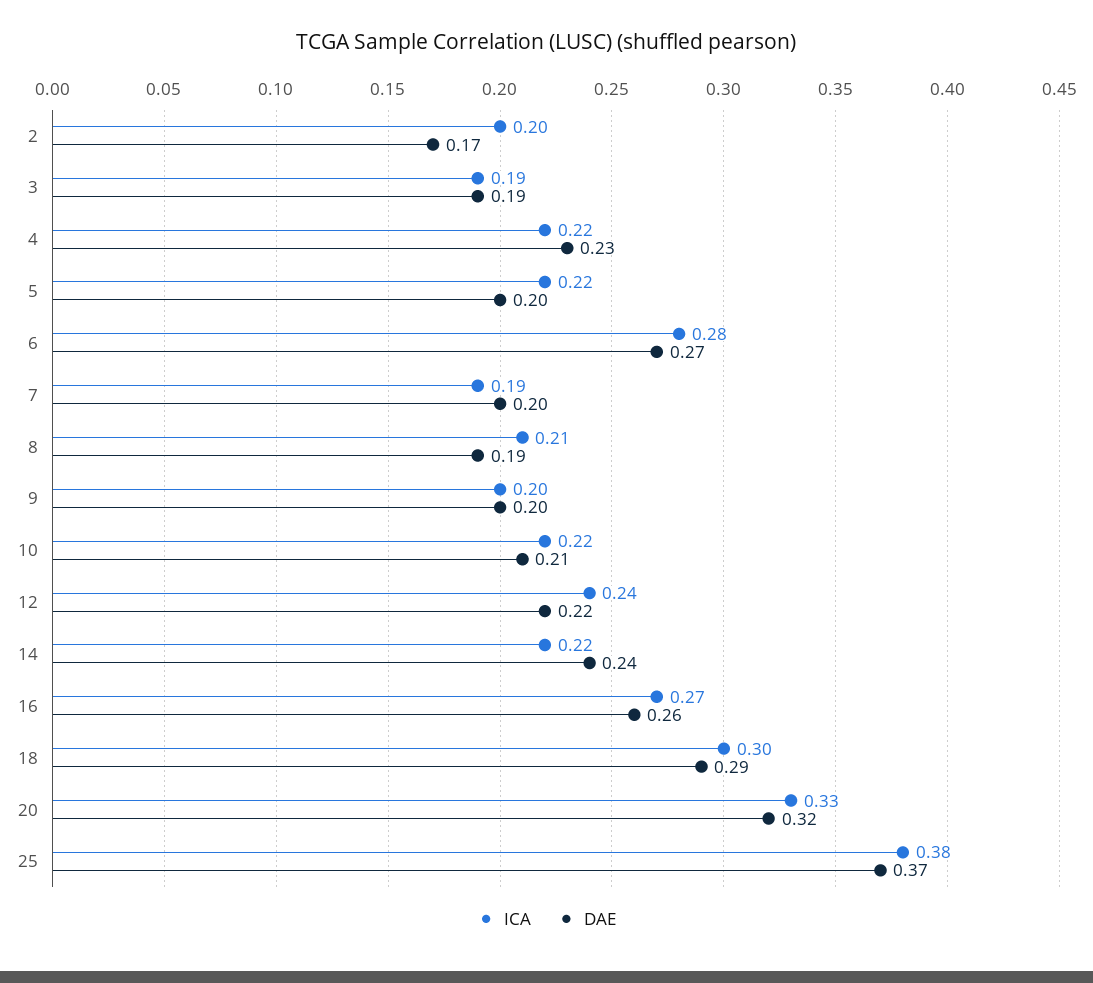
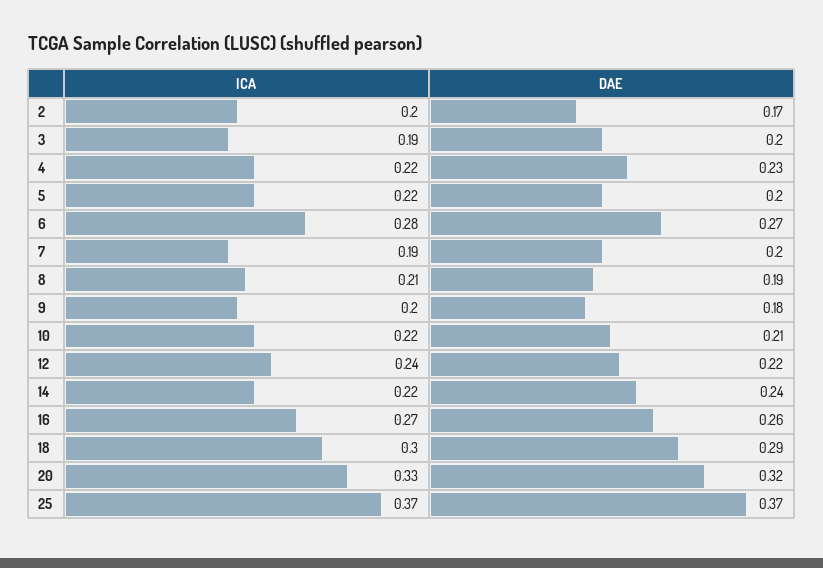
  {
    "ICA": {
      "2": 0.2,
      "3": 0.19,
      "4": 0.22,
      "5": 0.22,
      "6": 0.28,
      "7": 0.19,
      "8": 0.21,
      "9": 0.2,
      "10": 0.22,
      "12": 0.24,
      "14": 0.22,
      "16": 0.27,
      "18": 0.3,
      "20": 0.33,
-     "25": 0.38
+     "25": 0.37
    },
    "DAE": {
      "2": 0.17,
-     "3": 0.19,
+     "3": 0.2,
      "4": 0.23,
      "5": 0.2,
      "6": 0.27,
      "7": 0.2,
      "8": 0.19,
-     "9": 0.2,
+     "9": 0.18,
      "10": 0.21,
      "12": 0.22,
      "14": 0.24,
      "16": 0.26,
      "18": 0.29,
      "20": 0.32,
      "25": 0.37
    }
  }

